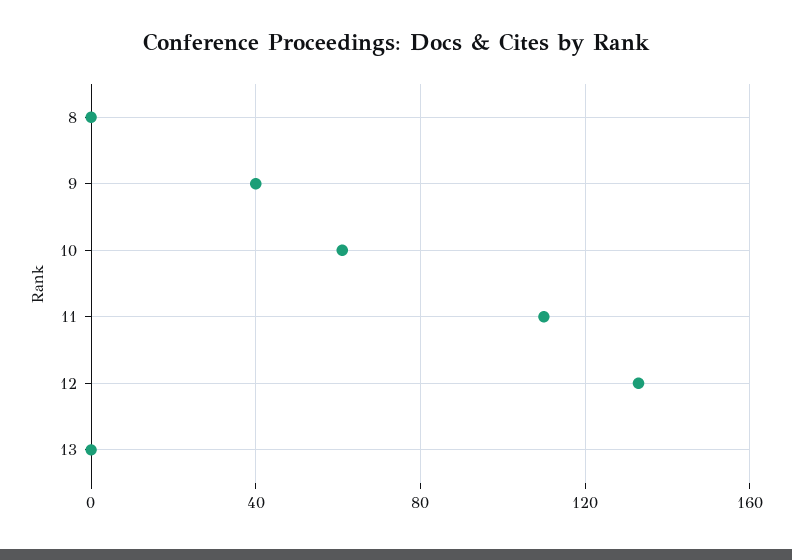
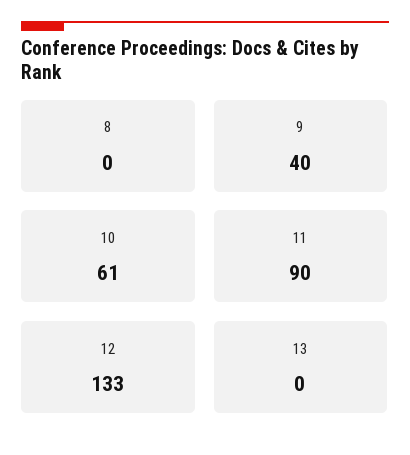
  {
    "8": 0,
    "9": 40,
    "10": 61,
-   "11": 110,
+   "11": 90,
    "12": 133,
    "13": 0
  }

